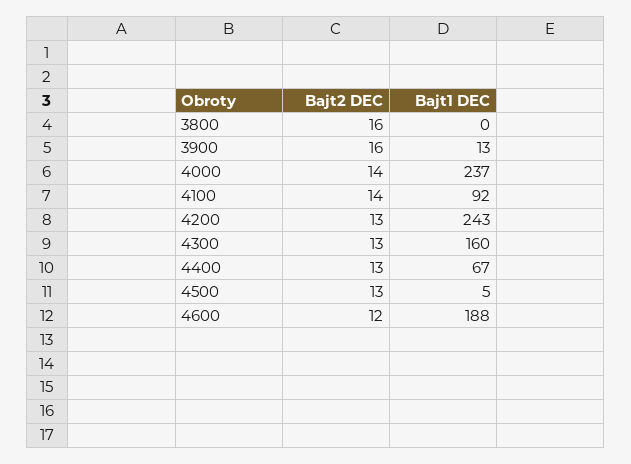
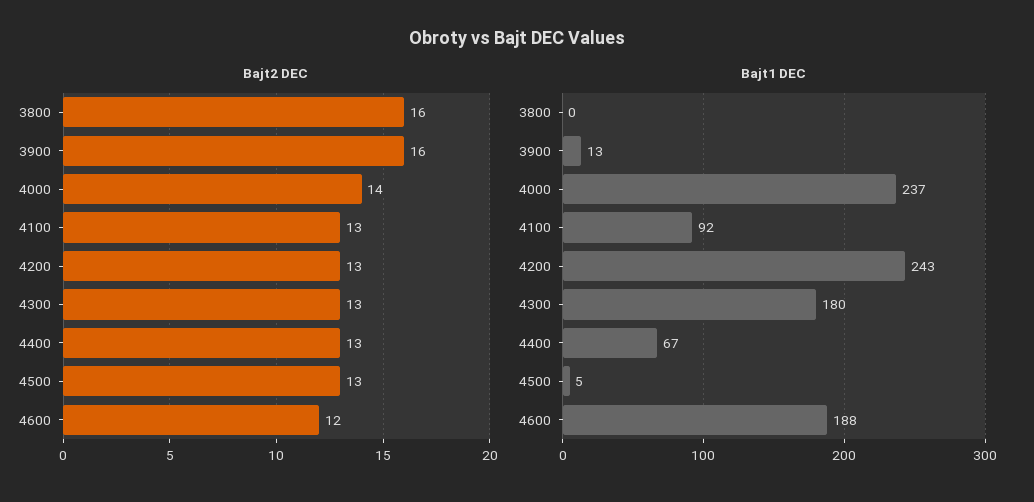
  {
    "Bajt2 DEC": {
      "3800": 16,
      "3900": 16,
      "4000": 14,
-     "4100": 14,
+     "4100": 13,
      "4200": 13,
      "4300": 13,
      "4400": 13,
      "4500": 13,
      "4600": 12
    },
    "Bajt1 DEC": {
      "3800": 0,
      "3900": 13,
      "4000": 237,
      "4100": 92,
      "4200": 243,
-     "4300": 160,
+     "4300": 180,
      "4400": 67,
      "4500": 5,
      "4600": 188
    }
  }

